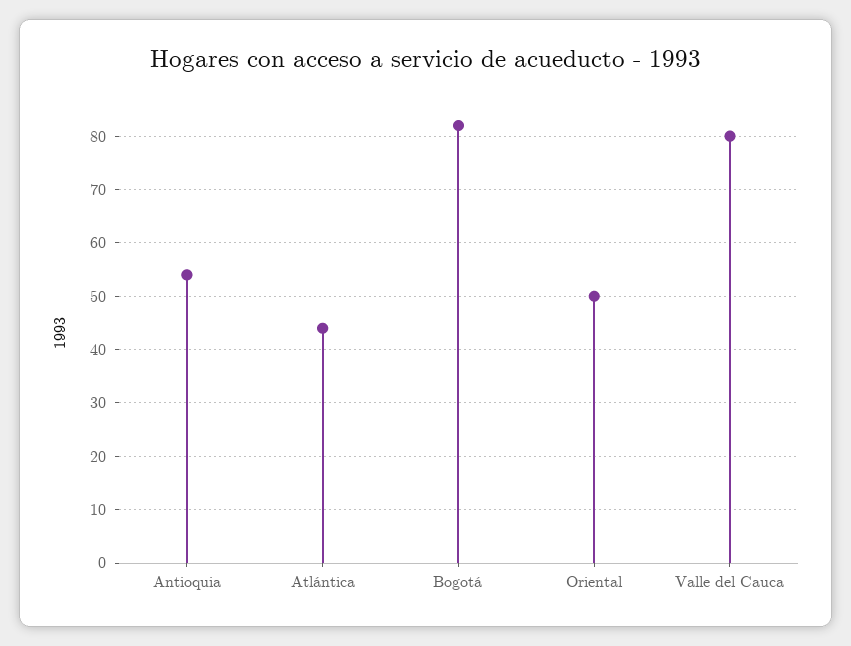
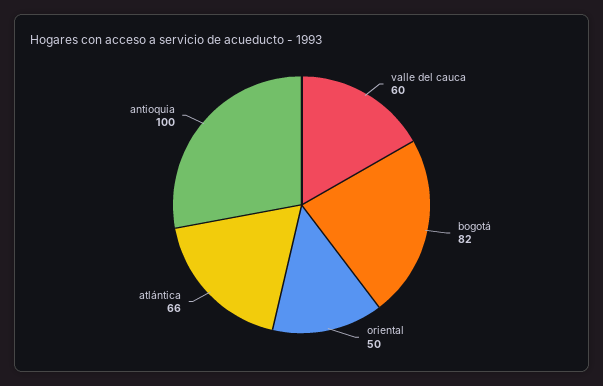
  {
-   "Antioquia": 55,
+   "Antioquia": 100,
-   "Atlántica": 45,
+   "Atlántica": 66,
    "Bogotá": 82,
    "Oriental": 50,
-   "Valle del Cauca": 80
+   "Valle del Cauca": 60
  }

